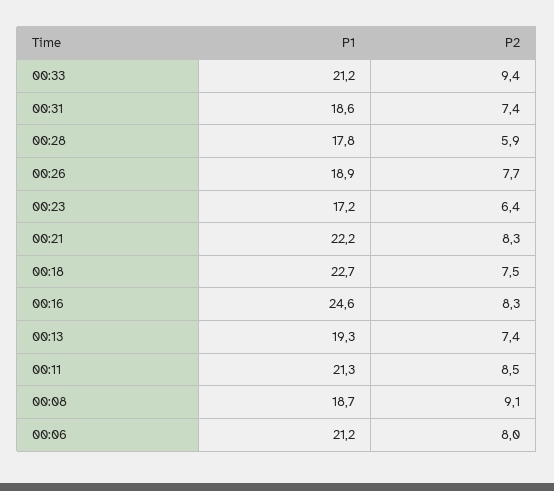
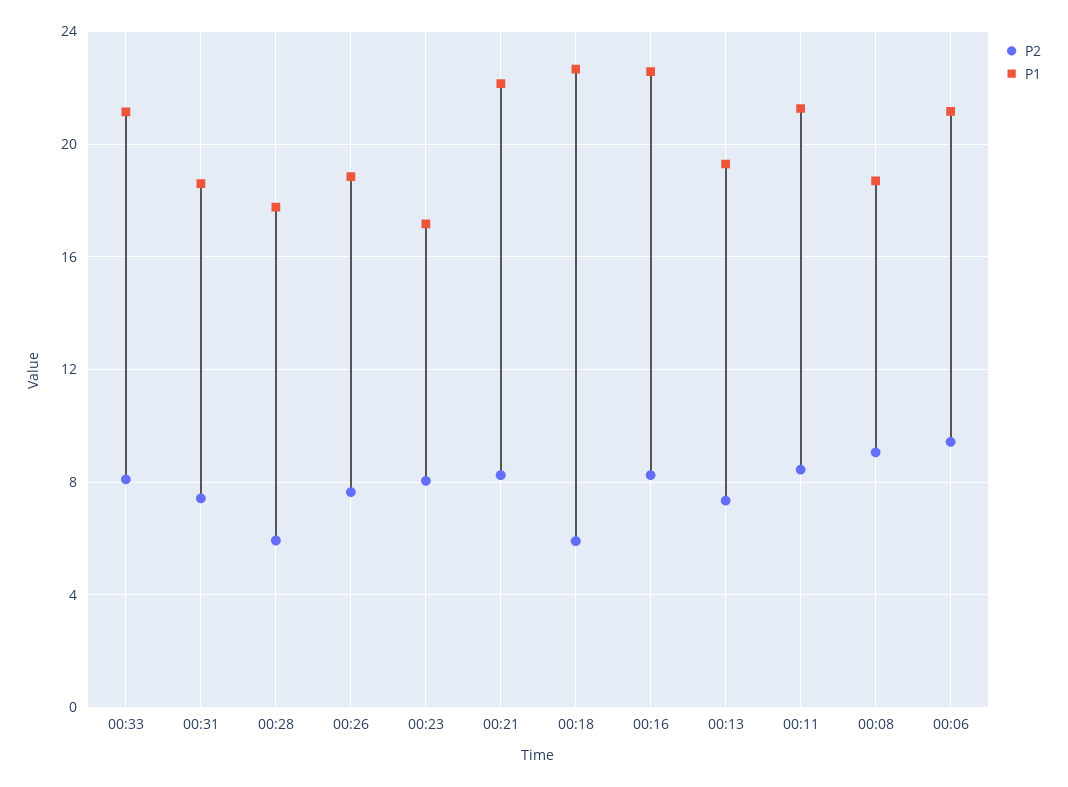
  {
    "P1": {
      "00:33": 21.2,
      "00:31": 18.6,
      "00:28": 17.8,
      "00:26": 18.9,
      "00:23": 17.2,
      "00:21": 22.2,
      "00:18": 22.7,
-     "00:16": 24.6,
+     "00:16": 22.5,
      "00:13": 19.3,
      "00:11": 21.3,
      "00:08": 18.7,
      "00:06": 21.2
    },
    "P2": {
-     "00:33": 9.4,
+     "00:33": 8,
      "00:31": 7.4,
      "00:28": 5.9,
      "00:26": 7.7,
-     "00:23": 6.4,
+     "00:23": 8,
      "00:21": 8.3,
-     "00:18": 7.5,
+     "00:18": 6,
      "00:16": 8.3,
      "00:13": 7.4,
      "00:11": 8.5,
      "00:08": 9.1,
-     "00:06": 8
+     "00:06": 9.5
    }
  }

